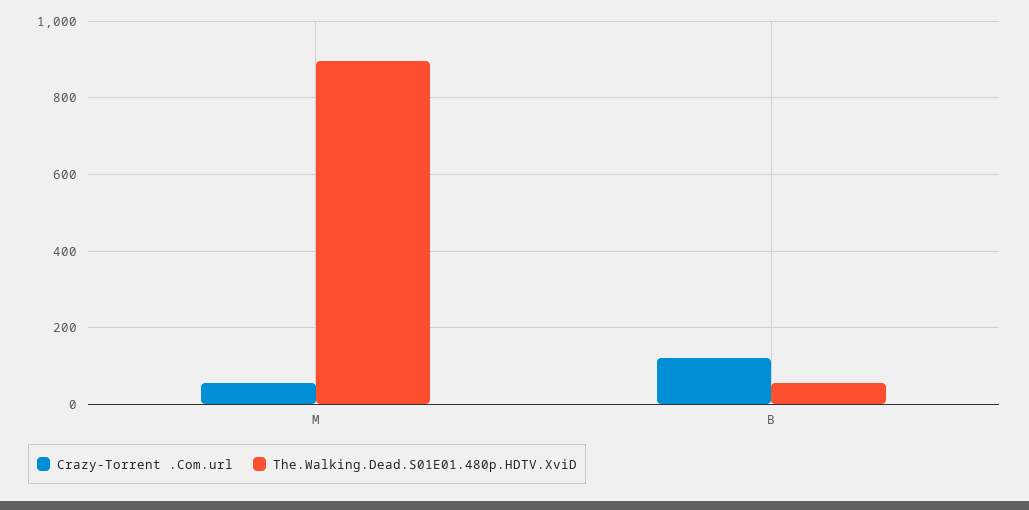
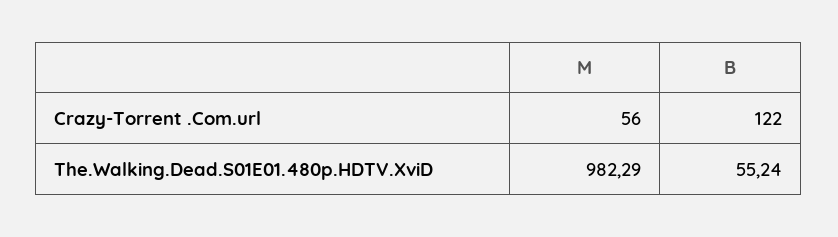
  {
    "Crazy-Torrent .Com.url": {
      "M": 56,
      "B": 122
    },
    "The.Walking.Dead.S01E01.480p.HDTV.XviD": {
-     "M": 900,
+     "M": 982.29,
      "B": 55.24
    }
  }

